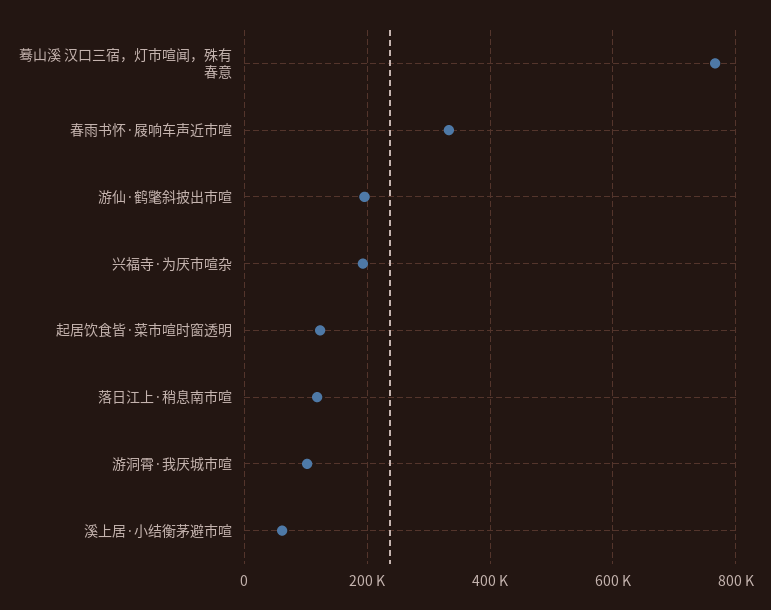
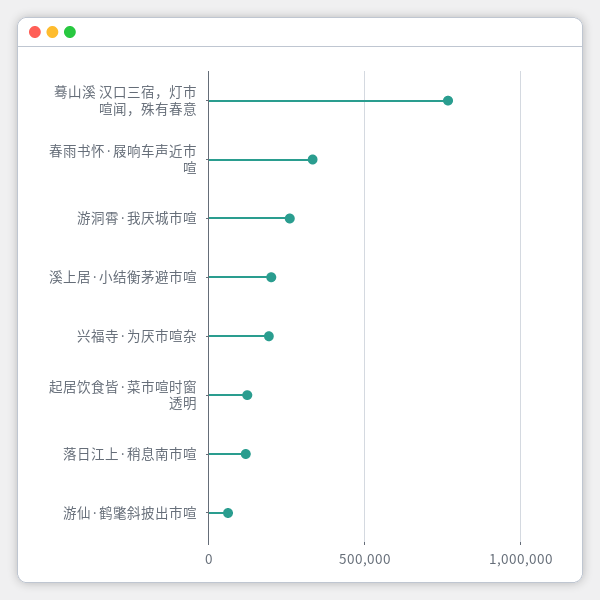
  {
    "蓦山溪 汉口三宿，灯市喧闻，殊有春意": 760000,
    "春雨书怀·屐响车声近市喧": 340000,
-   "游仙·鹤氅斜披出市喧": 200000,
+   "游仙·鹤氅斜披出市喧": 50000,
    "兴福寺·为厌市喧杂": 200000,
    "起居饮食皆·菜市喧时窗透明": 120000,
    "落日江上·稍息南市喧": 120000,
-   "游洞霄·我厌城市喧": 100000,
+   "游洞霄·我厌城市喧": 250000,
-   "溪上居·小结衡茅避市喧": 60000
+   "溪上居·小结衡茅避市喧": 200000
  }

